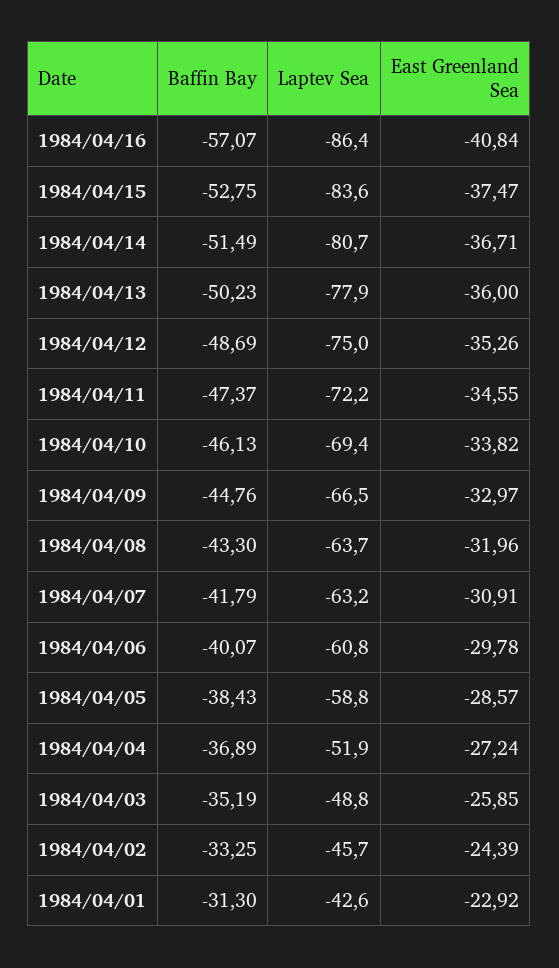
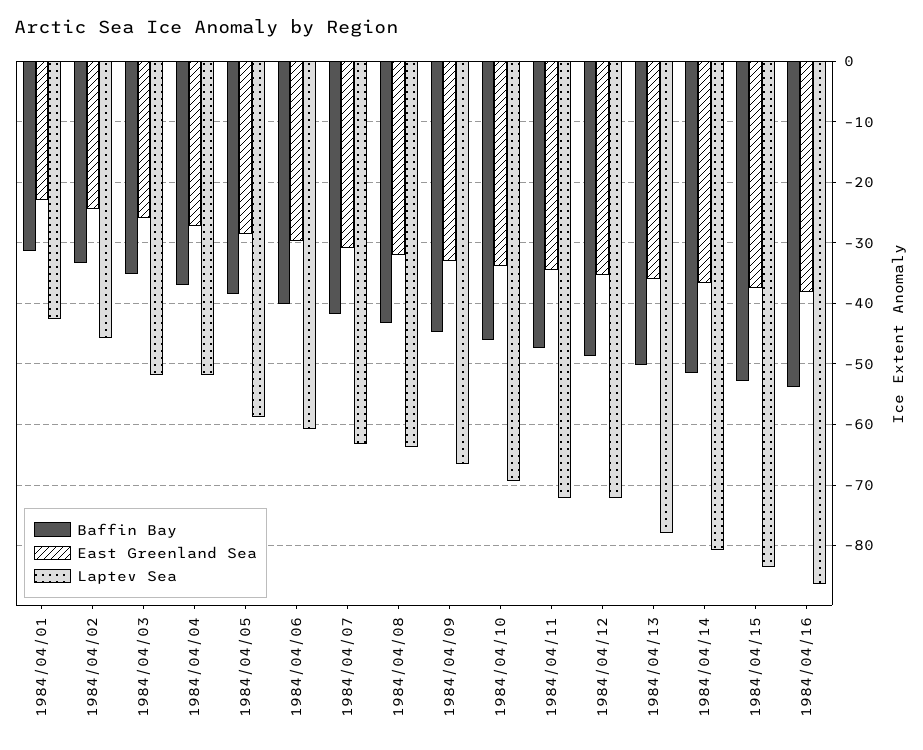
  {
    "Baffin Bay": {
-     "1984/04/16": -57.07,
+     "1984/04/16": -54,
      "1984/04/15": -52.75,
      "1984/04/14": -51.49,
      "1984/04/13": -50.23,
      "1984/04/12": -48.69,
      "1984/04/11": -47.37,
      "1984/04/10": -46.13,
      "1984/04/09": -44.76,
      "1984/04/08": -43.3,
      "1984/04/07": -41.79,
      "1984/04/06": -40.07,
      "1984/04/05": -38.43,
      "1984/04/04": -36.89,
      "1984/04/03": -35.19,
      "1984/04/02": -33.25,
      "1984/04/01": -31.3
    },
    "Laptev Sea": {
      "1984/04/16": -86.4,
      "1984/04/15": -83.6,
      "1984/04/14": -80.7,
      "1984/04/13": -77.9,
-     "1984/04/12": -75,
+     "1984/04/12": -72,
      "1984/04/11": -72.2,
      "1984/04/10": -69.4,
      "1984/04/09": -66.5,
      "1984/04/08": -63.7,
      "1984/04/07": -63.2,
      "1984/04/06": -60.8,
      "1984/04/05": -58.8,
      "1984/04/04": -51.9,
-     "1984/04/03": -48.8,
+     "1984/04/03": -52,
      "1984/04/02": -45.7,
      "1984/04/01": -42.6
    },
    "East Greenland Sea": {
-     "1984/04/16": -40.84,
+     "1984/04/16": -38,
      "1984/04/15": -37.47,
      "1984/04/14": -36.71,
      "1984/04/13": -36,
      "1984/04/12": -35.26,
      "1984/04/11": -34.55,
      "1984/04/10": -33.82,
      "1984/04/09": -32.97,
      "1984/04/08": -31.96,
      "1984/04/07": -30.91,
      "1984/04/06": -29.78,
      "1984/04/05": -28.57,
      "1984/04/04": -27.24,
      "1984/04/03": -25.85,
      "1984/04/02": -24.39,
      "1984/04/01": -22.92
    }
  }

